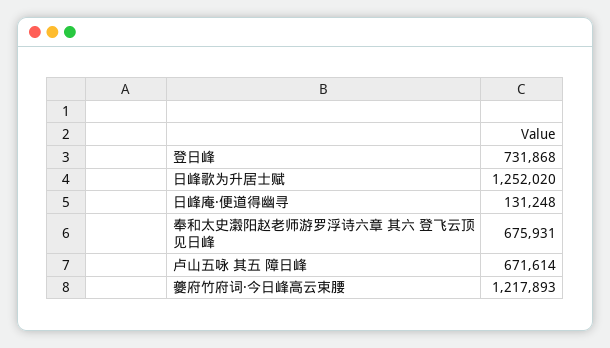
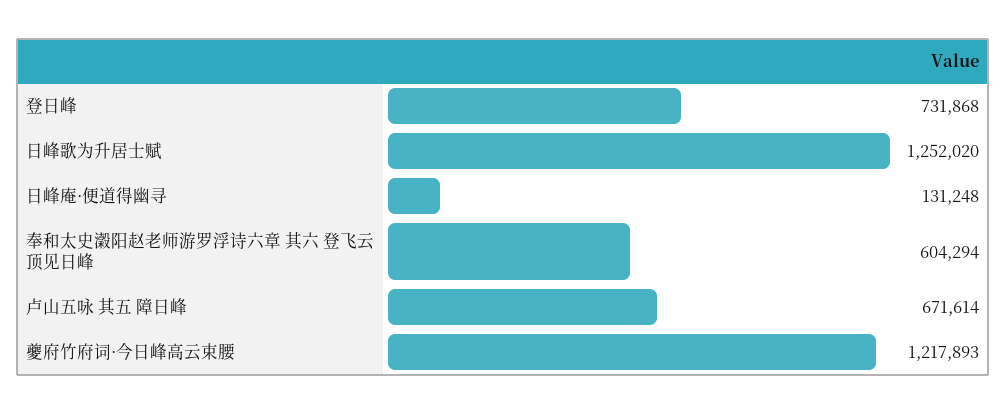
  {
    "登日峰": 731868,
    "日峰歌为升居士赋": 1252020,
    "日峰庵·便道得幽寻": 131248,
-   "奉和太史瀔阳赵老师游罗浮诗六章 其六 登飞云顶见日峰": 675931,
+   "奉和太史瀔阳赵老师游罗浮诗六章 其六 登飞云顶见日峰": 604294,
    "卢山五咏 其五 障日峰": 671614,
    "夔府竹府词·今日峰高云束腰": 1217893
  }

